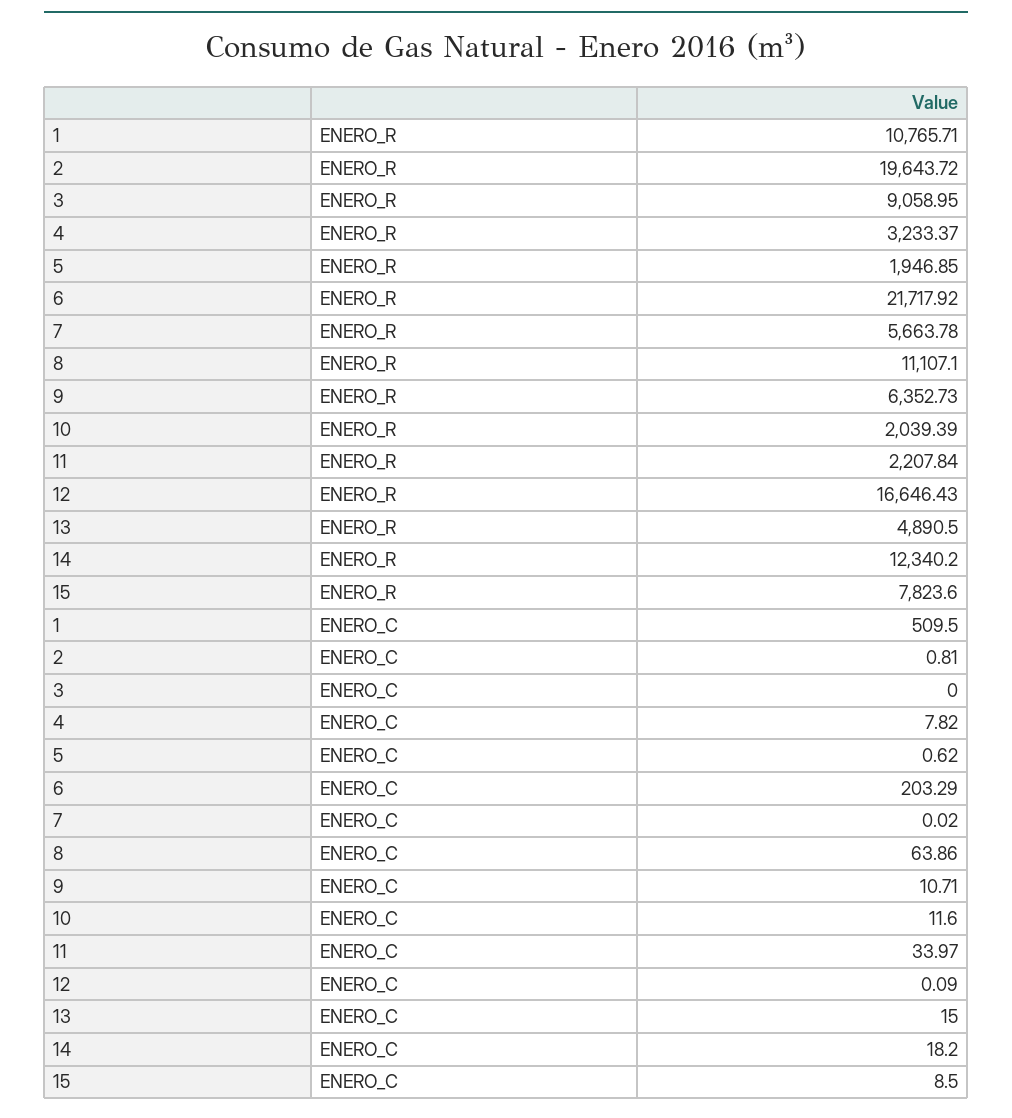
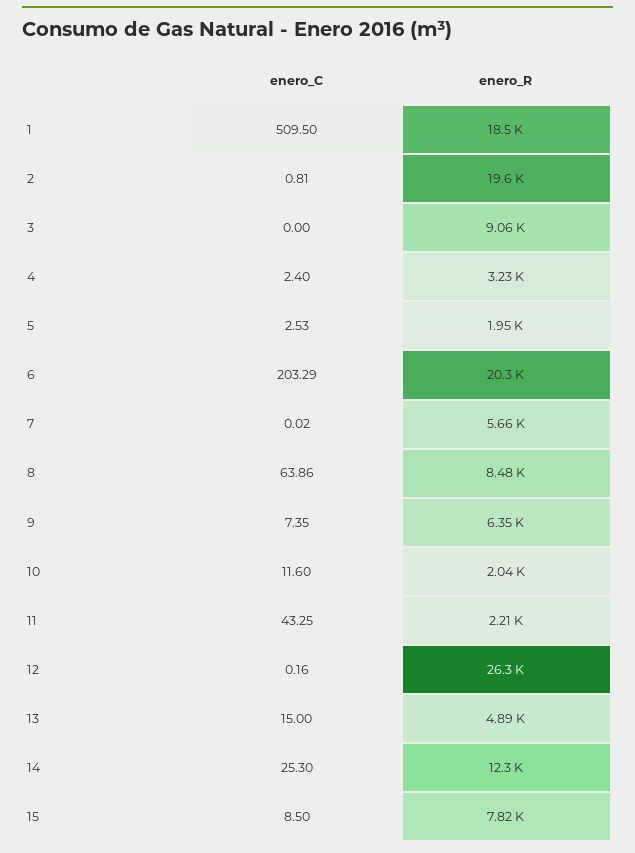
  {
    "1": {
-     "ENERO_R": 10765.71,
+     "ENERO_R": 18500,
      "ENERO_C": 509.5
    },
    "2": {
      "ENERO_R": 19643.72,
      "ENERO_C": 0.81
    },
    "3": {
      "ENERO_R": 9058.95,
      "ENERO_C": 0
    },
    "4": {
      "ENERO_R": 3233.37,
-     "ENERO_C": 7.82
+     "ENERO_C": 2.4
    },
    "5": {
      "ENERO_R": 1946.85,
-     "ENERO_C": 0.62
+     "ENERO_C": 2.53
    },
    "6": {
-     "ENERO_R": 21717.92,
+     "ENERO_R": 20300,
      "ENERO_C": 203.29
    },
    "7": {
      "ENERO_R": 5663.78,
      "ENERO_C": 0.02
    },
    "8": {
-     "ENERO_R": 11107.1,
+     "ENERO_R": 8480,
      "ENERO_C": 63.86
    },
    "9": {
      "ENERO_R": 6352.73,
-     "ENERO_C": 10.71
+     "ENERO_C": 7.35
    },
    "10": {
      "ENERO_R": 2039.39,
      "ENERO_C": 11.6
    },
    "11": {
      "ENERO_R": 2207.84,
-     "ENERO_C": 33.97
+     "ENERO_C": 43.25
    },
    "12": {
-     "ENERO_R": 16646.43,
+     "ENERO_R": 26300,
-     "ENERO_C": 0.09
+     "ENERO_C": 0.16
    },
    "13": {
      "ENERO_R": 4890.5,
      "ENERO_C": 15
    },
    "14": {
      "ENERO_R": 12340.2,
-     "ENERO_C": 18.2
+     "ENERO_C": 25.3
    },
    "15": {
      "ENERO_R": 7823.6,
      "ENERO_C": 8.5
    }
  }

